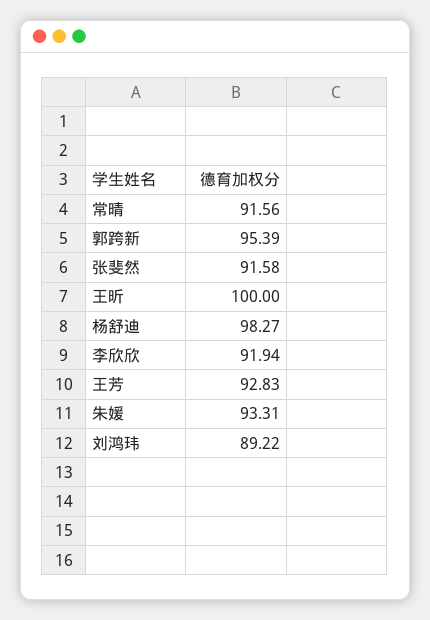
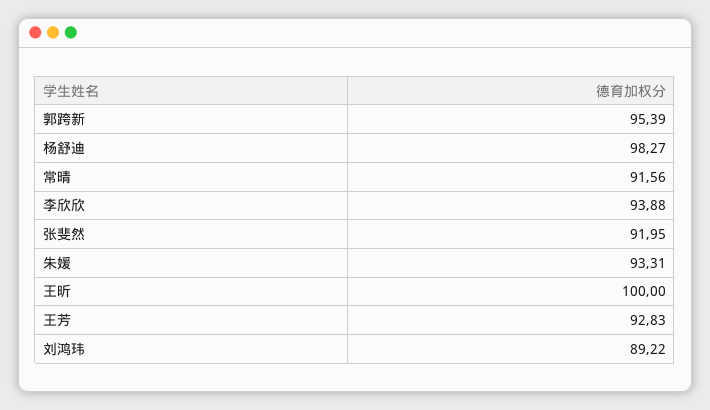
  {
    "常晴": 91.56,
    "郭跨新": 95.39,
-   "张斐然": 91.58,
+   "张斐然": 91.95,
    "王昕": 100,
    "杨舒迪": 98.27,
-   "李欣欣": 91.94,
+   "李欣欣": 93.88,
    "王芳": 92.83,
    "朱媛": 93.31,
    "刘鸿玮": 89.22
  }

